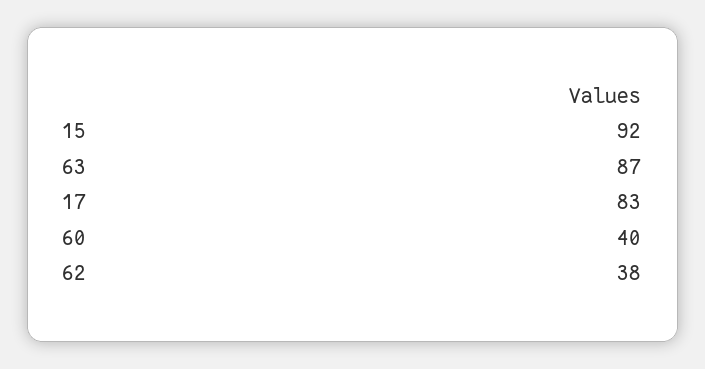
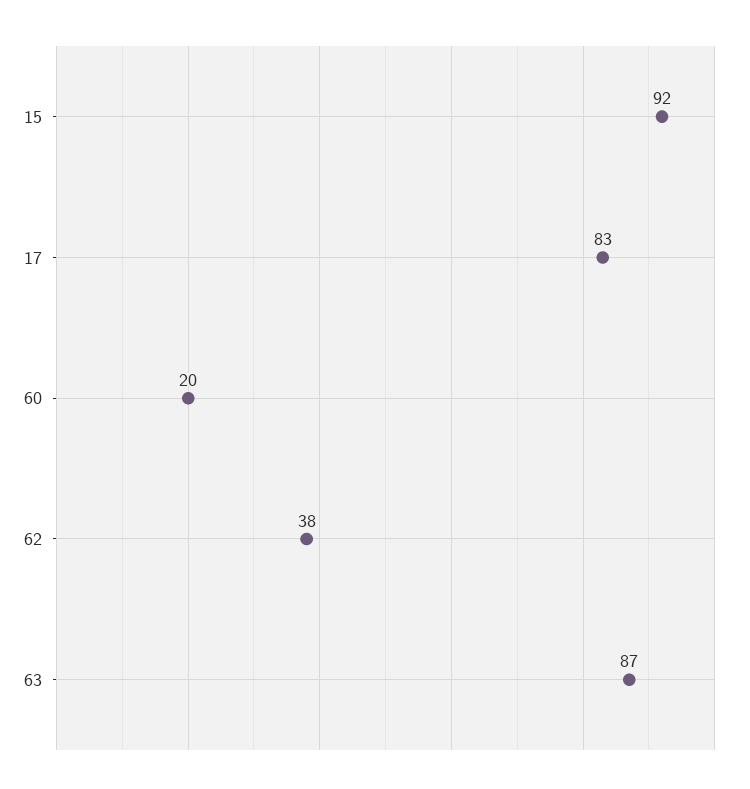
  {
    "15": 92,
    "63": 87,
    "17": 83,
-   "60": 40,
+   "60": 20,
    "62": 38
  }

